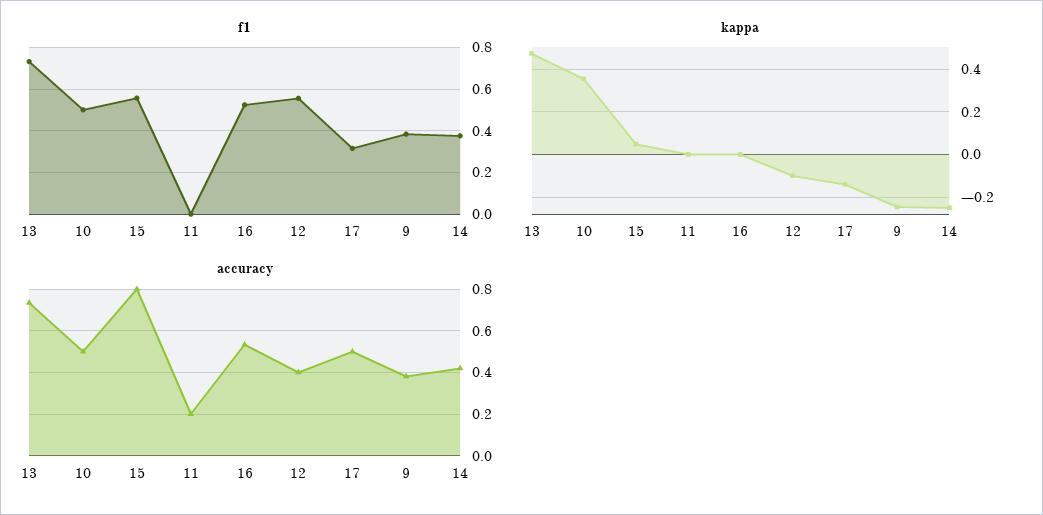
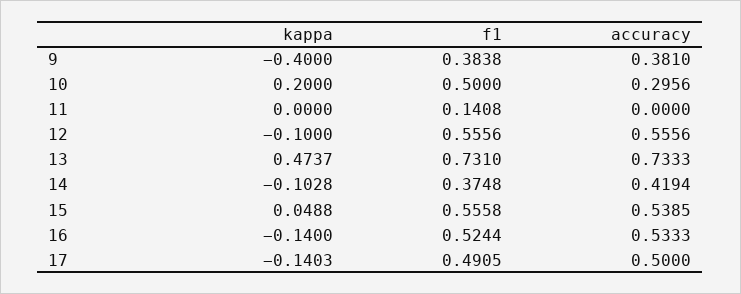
  {
    "f1": {
      "13": 0.731,
      "10": 0.5,
      "15": 0.5558,
-     "11": 0,
+     "11": 0.1408,
      "16": 0.5244,
      "12": 0.5556,
-     "17": 0.3,
+     "17": 0.4905,
      "9": 0.3838,
      "14": 0.3748
    },
    "kappa": {
      "13": 0.4737,
-     "10": 0.35,
+     "10": 0.2,
      "15": 0.0488,
      "11": 0,
-     "16": 0,
+     "16": -0.14,
      "12": -0.1,
      "17": -0.1403,
-     "9": -0.25,
+     "9": -0.4,
-     "14": -0.25
+     "14": -0.1028
    },
    "accuracy": {
      "13": 0.7333,
-     "10": 0.5,
+     "10": 0.2956,
-     "15": 0.8,
+     "15": 0.5385,
-     "11": 0.2,
+     "11": 0,
      "16": 0.5333,
-     "12": 0.4,
+     "12": 0.5556,
      "17": 0.5,
      "9": 0.381,
      "14": 0.4194
    }
  }

